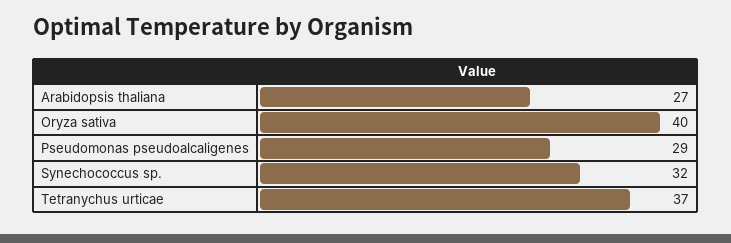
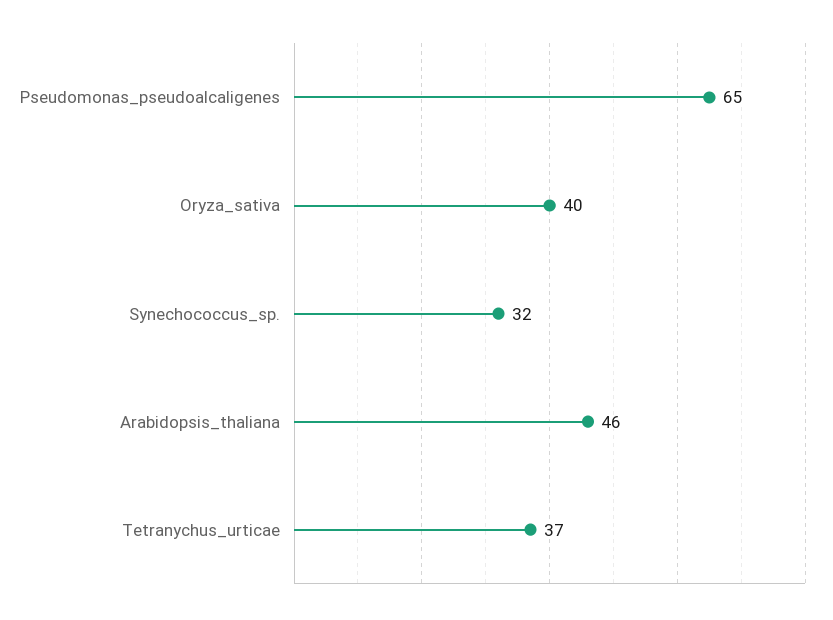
  {
-   "Arabidopsis thaliana": 27,
+   "Arabidopsis thaliana": 46,
    "Oryza sativa": 40,
-   "Pseudomonas pseudoalcaligenes": 29,
+   "Pseudomonas pseudoalcaligenes": 65,
    "Synechococcus sp.": 32,
    "Tetranychus urticae": 37
  }

